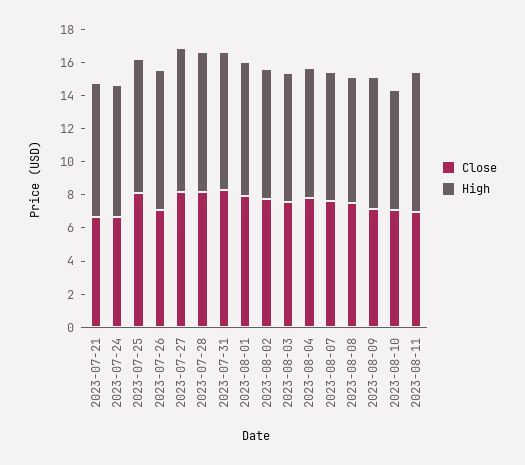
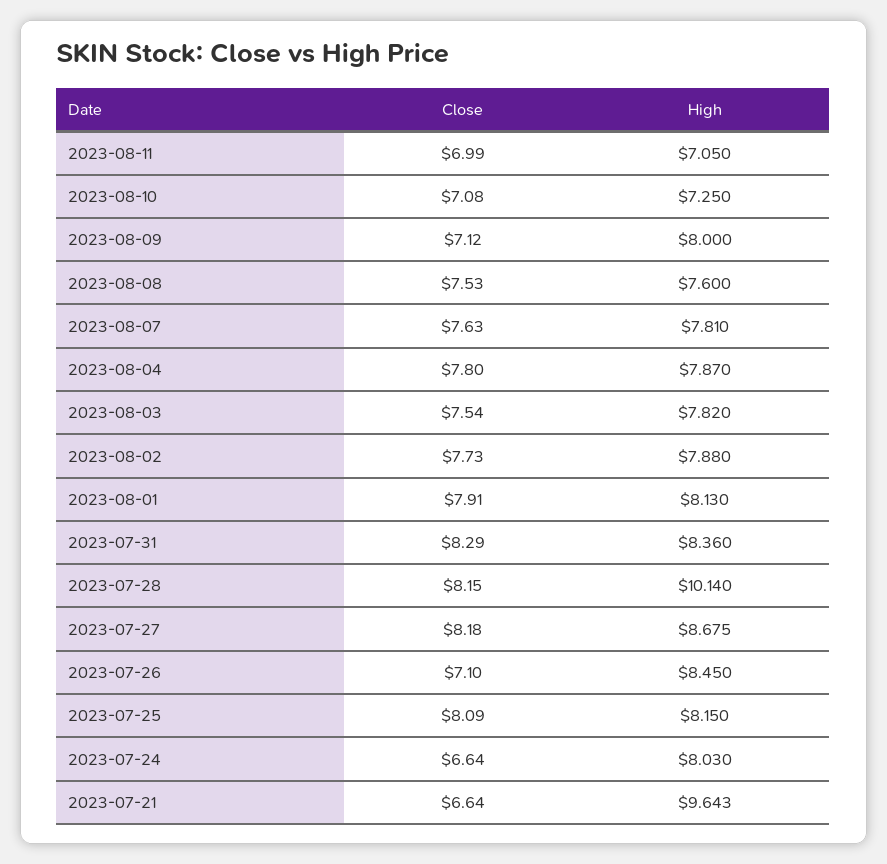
  {
    "Close": {
      "2023-07-21": 6.64,
      "2023-07-24": 6.64,
      "2023-07-25": 8.09,
      "2023-07-26": 7.1,
      "2023-07-27": 8.18,
      "2023-07-28": 8.15,
      "2023-07-31": 8.29,
      "2023-08-01": 7.91,
      "2023-08-02": 7.73,
      "2023-08-03": 7.54,
      "2023-08-04": 7.8,
      "2023-08-07": 7.63,
      "2023-08-08": 7.53,
      "2023-08-09": 7.12,
      "2023-08-10": 7.08,
      "2023-08-11": 6.99
    },
    "High": {
-     "2023-07-21": 8,
+     "2023-07-21": 9.643,
      "2023-07-24": 8.03,
      "2023-07-25": 8.15,
      "2023-07-26": 8.45,
      "2023-07-27": 8.675,
-     "2023-07-28": 8.5,
+     "2023-07-28": 10.14,
      "2023-07-31": 8.36,
      "2023-08-01": 8.13,
      "2023-08-02": 7.88,
      "2023-08-03": 7.82,
      "2023-08-04": 7.87,
      "2023-08-07": 7.81,
      "2023-08-08": 7.6,
      "2023-08-09": 8,
      "2023-08-10": 7.25,
-     "2023-08-11": 8.5
+     "2023-08-11": 7.05
    }
  }

